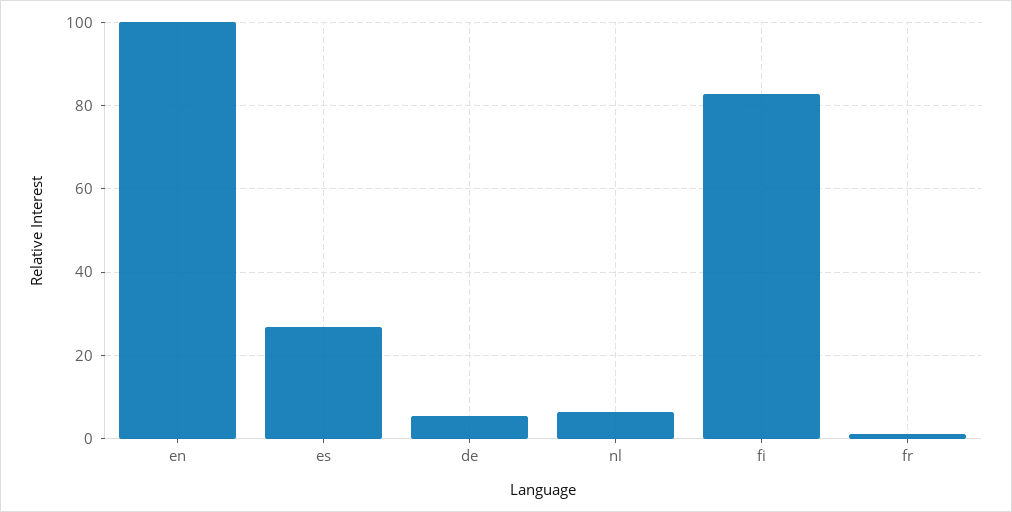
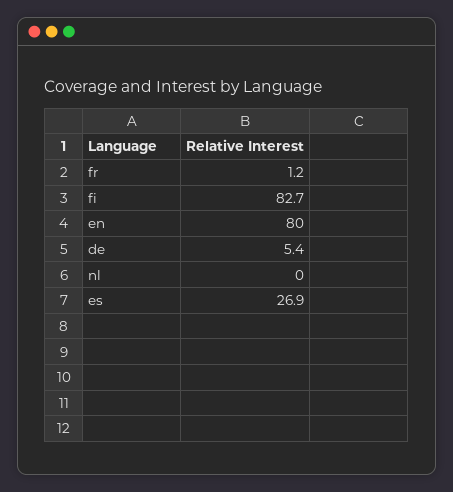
  {
-   "en": 100,
+   "en": 80,
    "es": 26.9,
    "de": 5.4,
-   "nl": 6,
+   "nl": 0,
    "fi": 82.7,
    "fr": 1.2
  }

